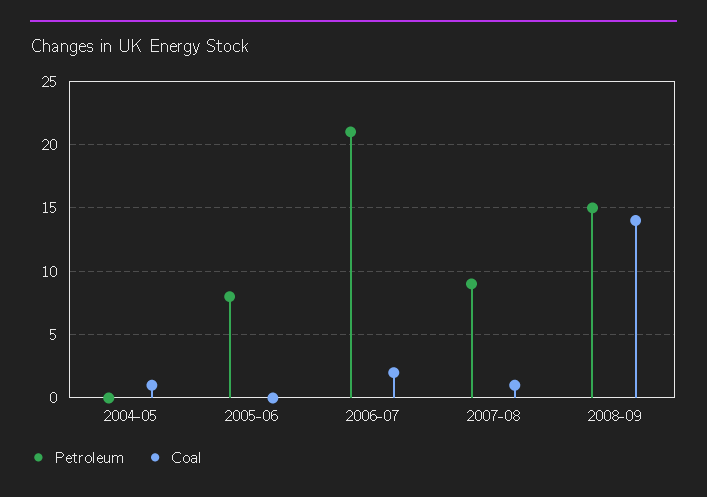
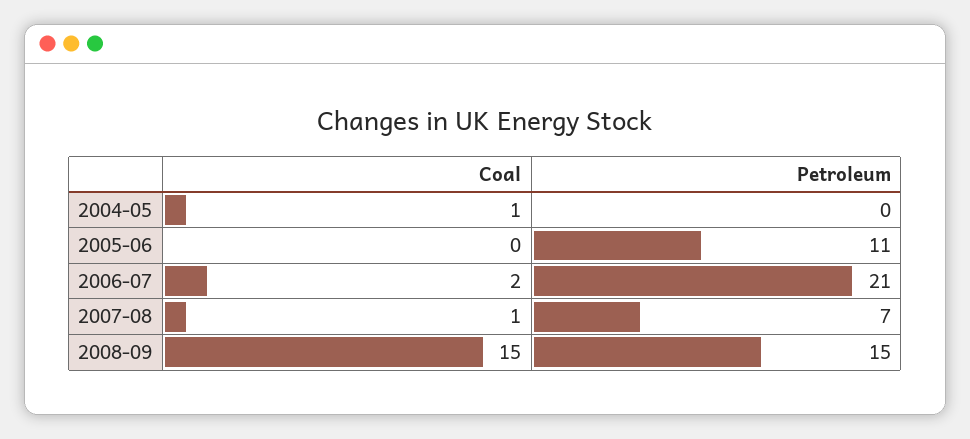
  {
    "Petroleum": {
      "2004-05": 0,
-     "2005-06": 8,
+     "2005-06": 11,
      "2006-07": 21,
-     "2007-08": 9,
+     "2007-08": 7,
      "2008-09": 15
    },
    "Coal": {
      "2004-05": 1,
      "2005-06": 0,
      "2006-07": 2,
      "2007-08": 1,
-     "2008-09": 14
+     "2008-09": 15
    }
  }

